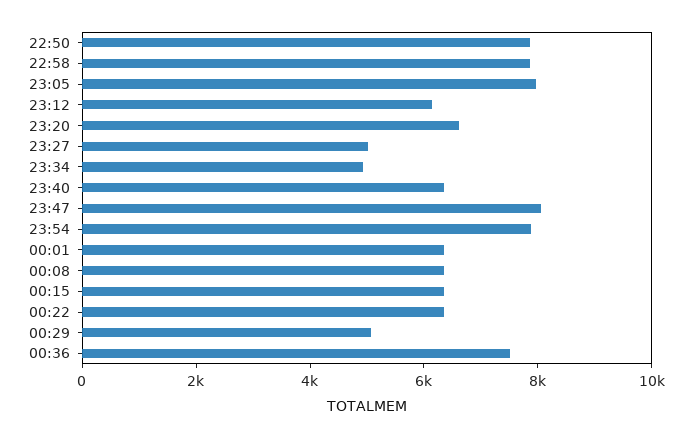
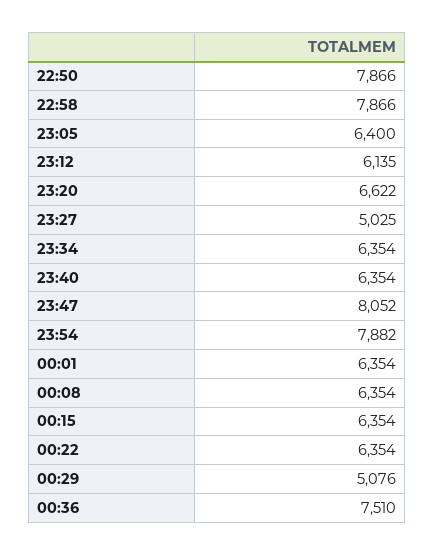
  {
    "22:50": 7866,
    "22:58": 7866,
-   "23:05": 8000,
+   "23:05": 6400,
    "23:12": 6135,
    "23:20": 6622,
    "23:27": 5025,
-   "23:34": 5000,
+   "23:34": 6354,
    "23:40": 6354,
    "23:47": 8052,
    "23:54": 7882,
    "00:01": 6354,
    "00:08": 6354,
    "00:15": 6354,
    "00:22": 6354,
    "00:29": 5076,
    "00:36": 7510
  }

